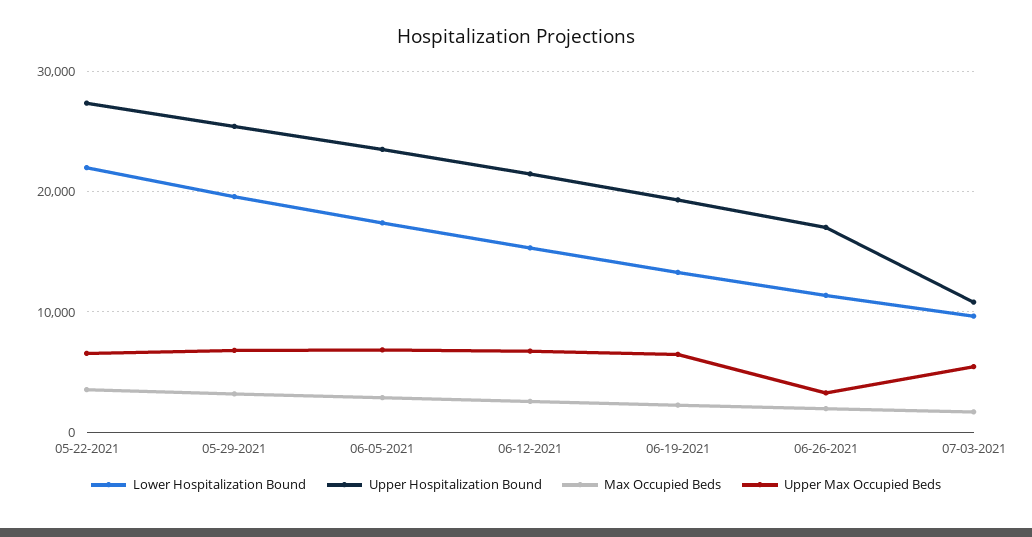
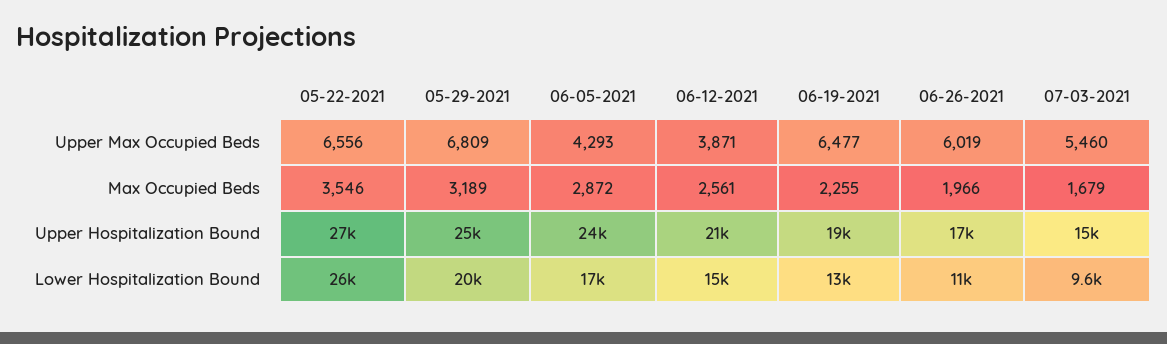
  {
    "Lower Hospitalization Bound": {
-     "05-22-2021": 22000,
+     "05-22-2021": 26000,
      "05-29-2021": 20000,
      "06-05-2021": 17000,
      "06-12-2021": 15000,
      "06-19-2021": 13000,
      "06-26-2021": 11000,
      "07-03-2021": 9600
    },
    "Upper Hospitalization Bound": {
      "05-22-2021": 27000,
      "05-29-2021": 25000,
      "06-05-2021": 24000,
      "06-12-2021": 21000,
      "06-19-2021": 19000,
      "06-26-2021": 17000,
-     "07-03-2021": 11000
+     "07-03-2021": 15000
    },
    "Max Occupied Beds": {
      "05-22-2021": 3546,
      "05-29-2021": 3189,
      "06-05-2021": 2872,
      "06-12-2021": 2561,
      "06-19-2021": 2255,
      "06-26-2021": 1966,
      "07-03-2021": 1679
    },
    "Upper Max Occupied Beds": {
      "05-22-2021": 6556,
      "05-29-2021": 6809,
-     "06-05-2021": 7000,
+     "06-05-2021": 4293,
-     "06-12-2021": 7000,
+     "06-12-2021": 3871,
      "06-19-2021": 6477,
-     "06-26-2021": 3000,
+     "06-26-2021": 6019,
      "07-03-2021": 5460
    }
  }

